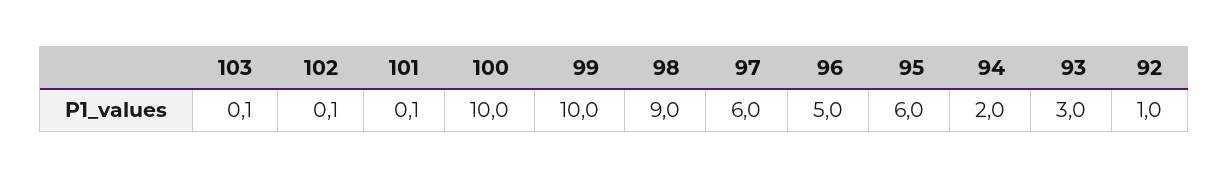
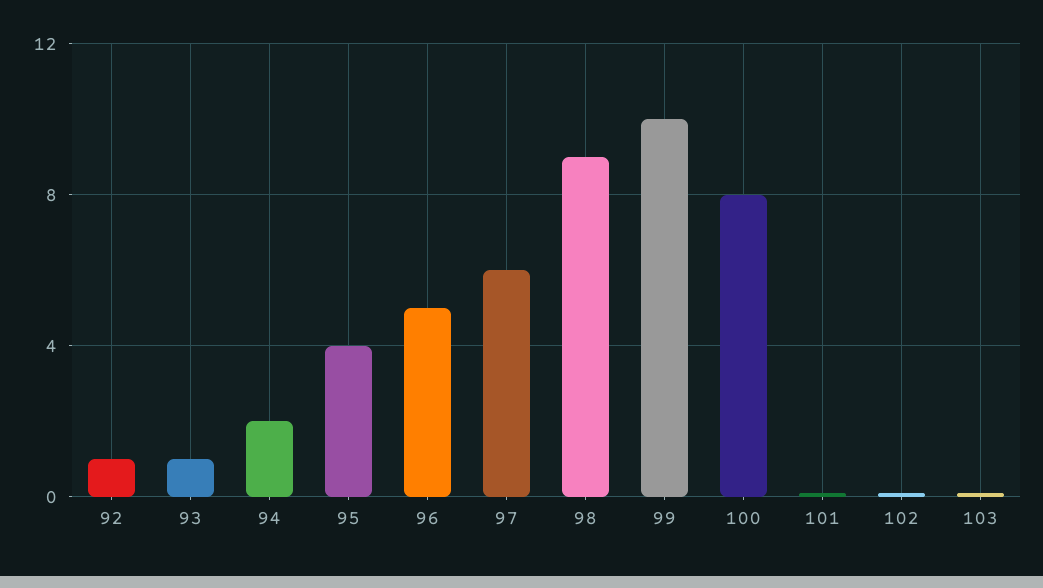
  {
    "103": 0.1,
    "102": 0.1,
    "101": 0.1,
-   "100": 10,
+   "100": 8,
    "99": 10,
    "98": 9,
    "97": 6,
    "96": 5,
-   "95": 6,
+   "95": 4,
    "94": 2,
-   "93": 3,
+   "93": 1,
    "92": 1
  }

